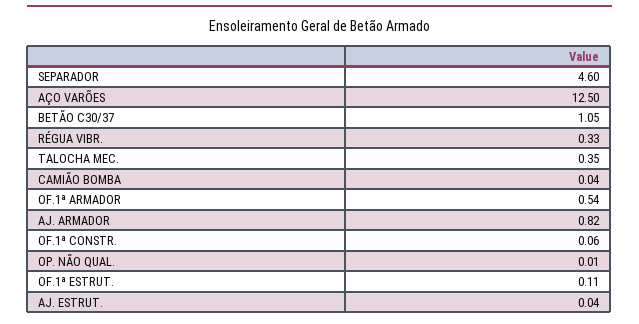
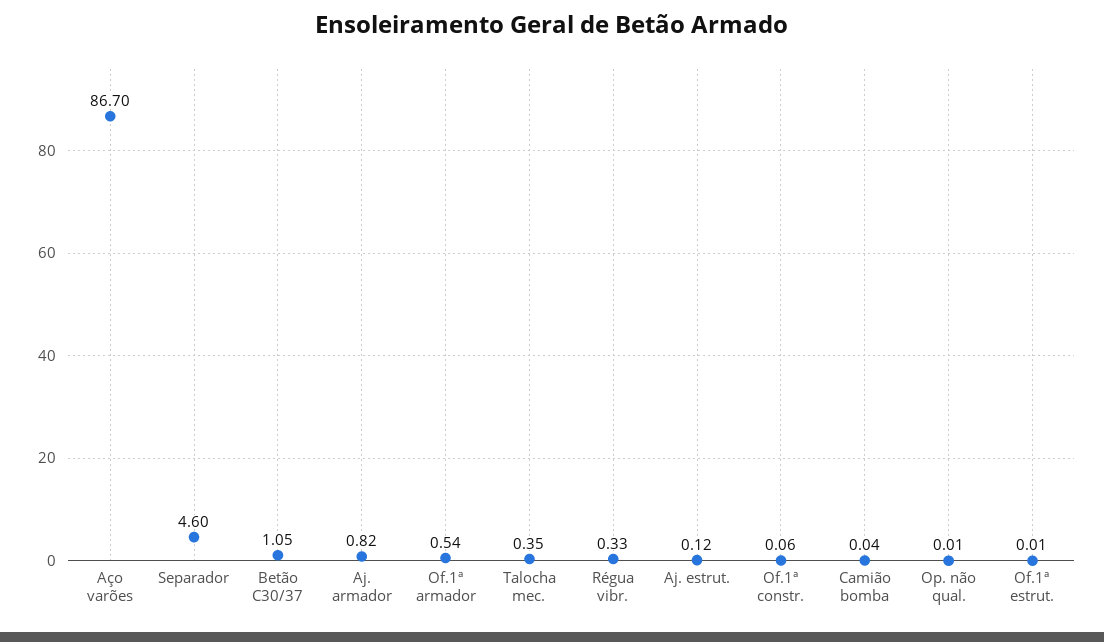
  {
    "SEPARADOR": 4.6,
-   "AÇO VARÕES": 12.5,
+   "AÇO VARÕES": 86.7,
    "BETÃO C30/37": 1.05,
    "RÉGUA VIBR.": 0.33,
    "TALOCHA MEC.": 0.35,
    "CAMIÃO BOMBA": 0.04,
    "OF.1ª ARMADOR": 0.54,
    "AJ. ARMADOR": 0.82,
    "OF.1ª CONSTR.": 0.06,
    "OP. NÃO QUAL.": 0.01,
-   "OF.1ª ESTRUT.": 0.11,
+   "OF.1ª ESTRUT.": 0.01,
-   "AJ. ESTRUT.": 0.04
+   "AJ. ESTRUT.": 0.12
  }

